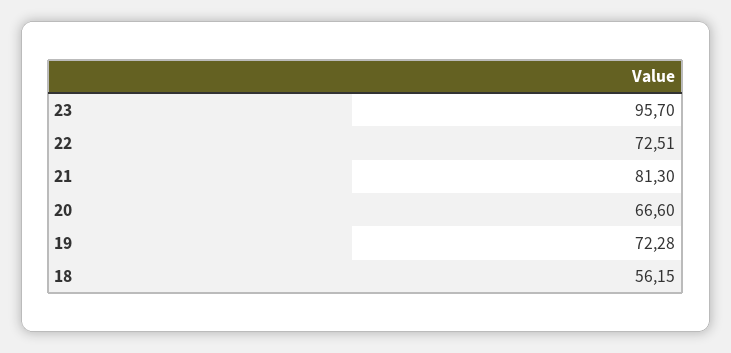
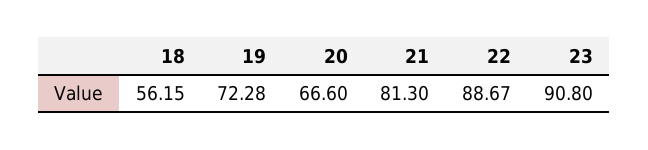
  {
-   "23": 95.7,
+   "23": 90.8,
-   "22": 72.51,
+   "22": 88.67,
    "21": 81.3,
    "20": 66.6,
    "19": 72.28,
    "18": 56.15
  }

